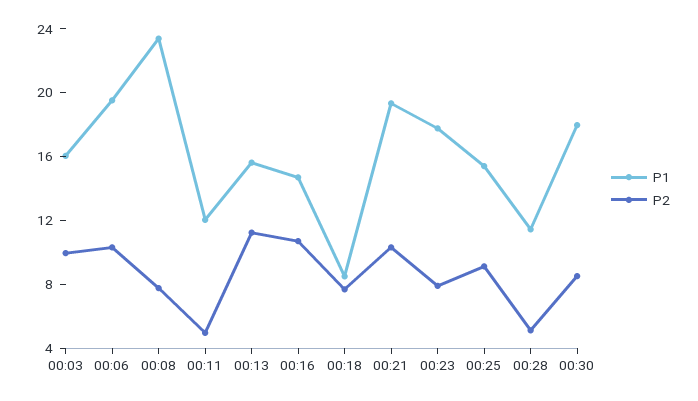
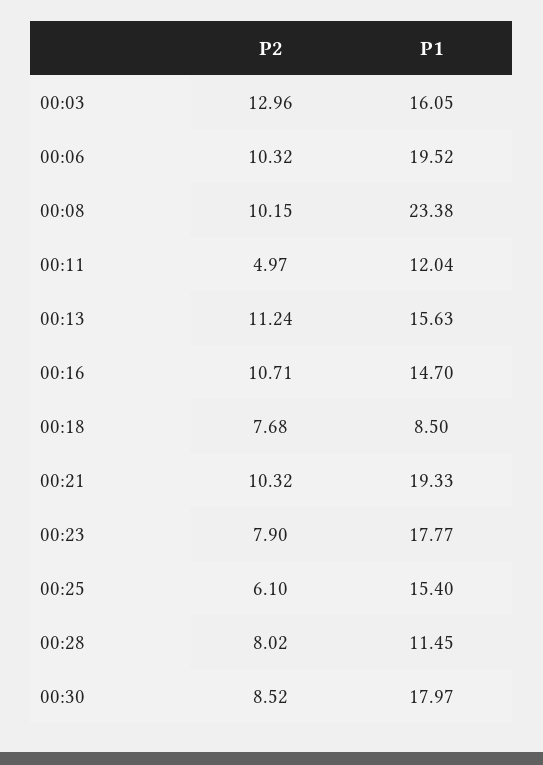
  {
    "P1": {
      "00:03": 16.05,
      "00:06": 19.52,
      "00:08": 23.38,
      "00:11": 12.04,
      "00:13": 15.63,
      "00:16": 14.7,
      "00:18": 8.5,
      "00:21": 19.33,
      "00:23": 17.77,
      "00:25": 15.4,
      "00:28": 11.45,
      "00:30": 17.97
    },
    "P2": {
-     "00:03": 10,
+     "00:03": 12.96,
      "00:06": 10.32,
-     "00:08": 8,
+     "00:08": 10.15,
      "00:11": 4.97,
      "00:13": 11.24,
      "00:16": 10.71,
      "00:18": 7.68,
      "00:21": 10.32,
      "00:23": 7.9,
-     "00:25": 9,
+     "00:25": 6.1,
-     "00:28": 5,
+     "00:28": 8.02,
      "00:30": 8.52
    }
  }

